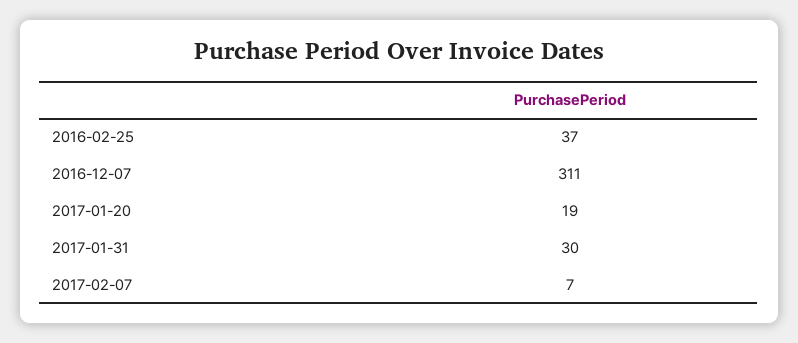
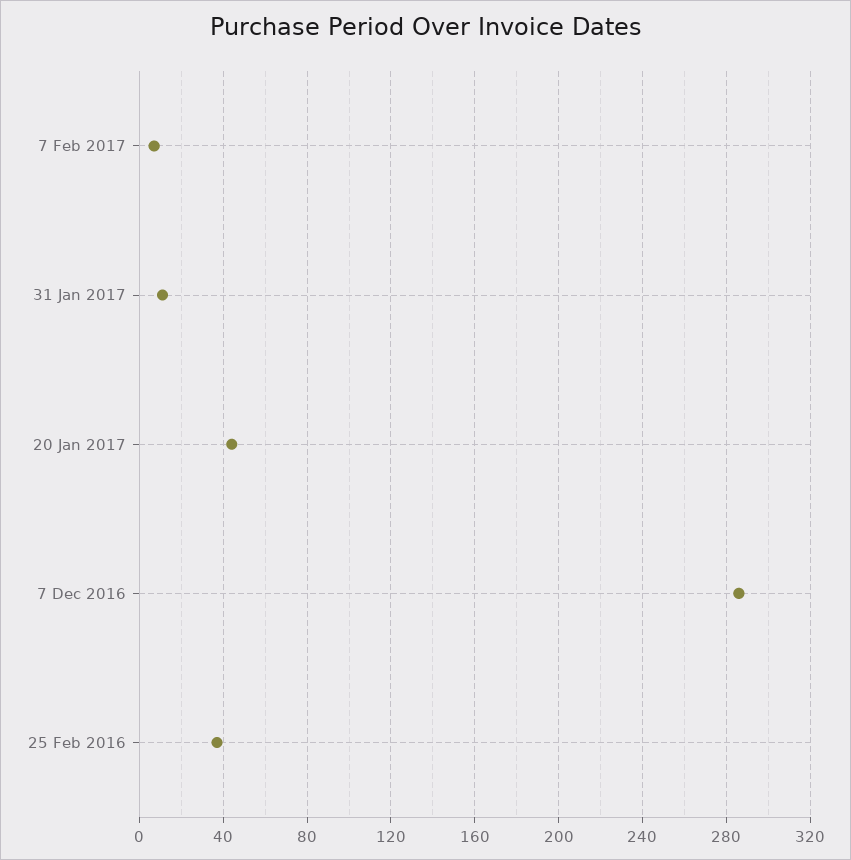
  {
    "2016-02-25": 37,
-   "2016-12-07": 311,
+   "2016-12-07": 285,
-   "2017-01-20": 19,
+   "2017-01-20": 45,
-   "2017-01-31": 30,
+   "2017-01-31": 10,
    "2017-02-07": 7
  }

